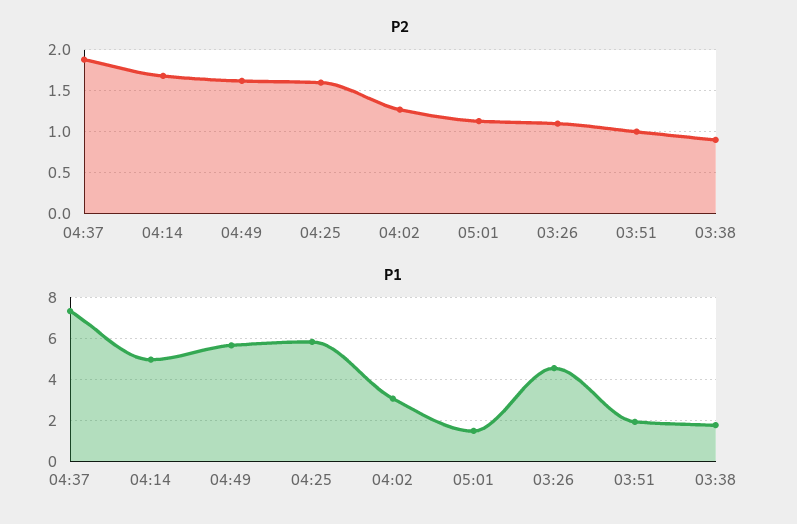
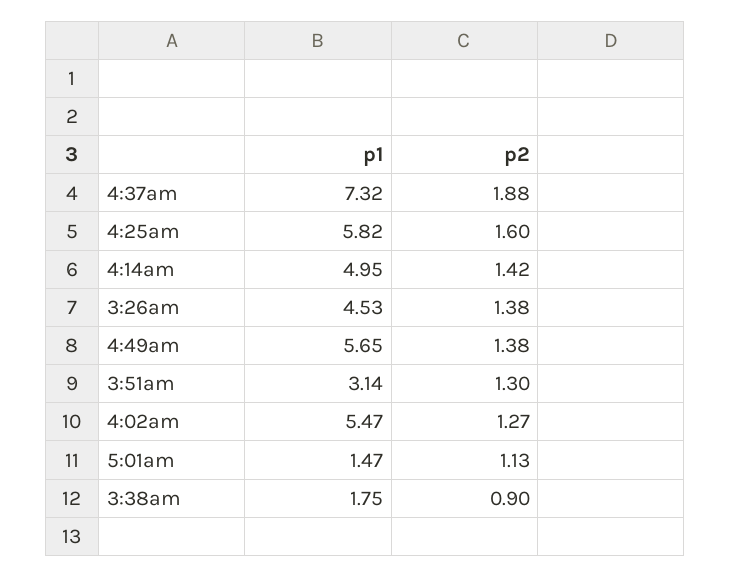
  {
    "P2": {
      "04:37": 1.88,
-     "04:14": 1.7,
+     "04:14": 1.42,
-     "04:49": 1.6,
+     "04:49": 1.38,
      "04:25": 1.6,
      "04:02": 1.27,
      "05:01": 1.13,
-     "03:26": 1.1,
+     "03:26": 1.38,
-     "03:51": 1,
+     "03:51": 1.3,
      "03:38": 0.9
    },
    "P1": {
      "04:37": 7.32,
      "04:14": 4.95,
      "04:49": 5.65,
      "04:25": 5.82,
-     "04:02": 3,
+     "04:02": 5.47,
      "05:01": 1.47,
      "03:26": 4.53,
-     "03:51": 2,
+     "03:51": 3.14,
      "03:38": 1.75
    }
  }

